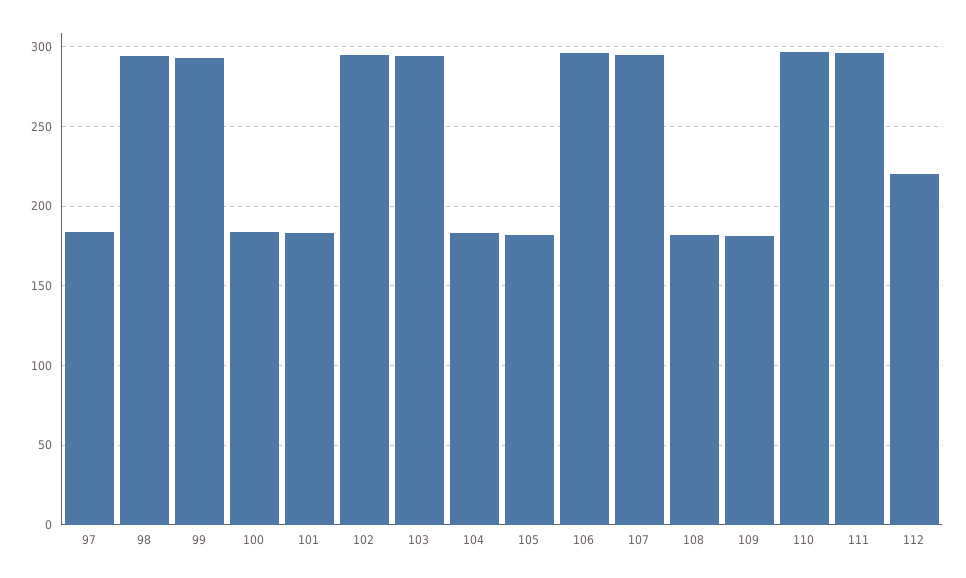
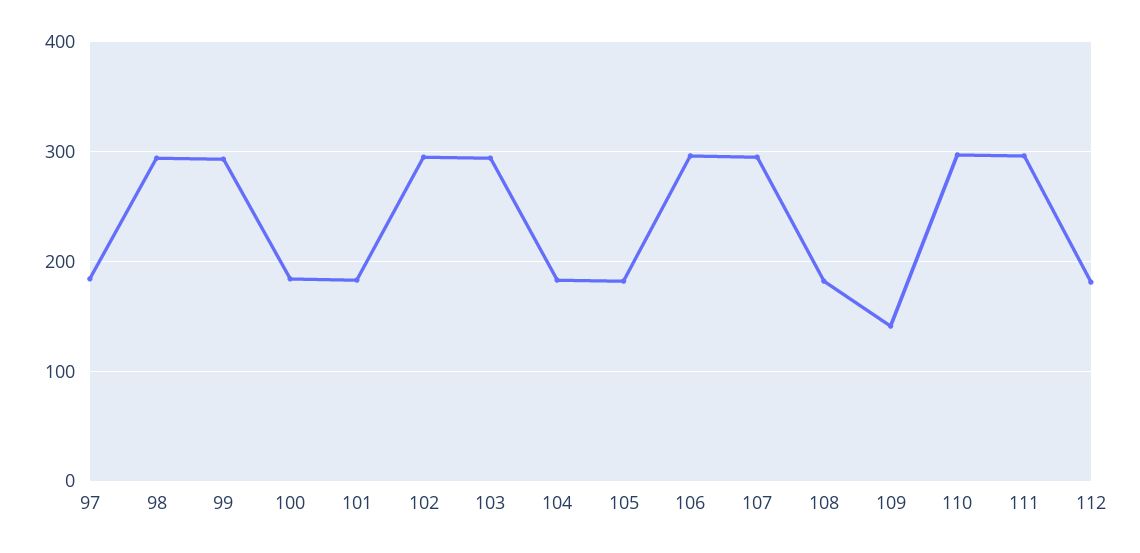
  {
    "97": 185,
    "98": 295,
    "99": 295,
    "100": 185,
    "101": 185,
    "102": 295,
    "103": 295,
    "104": 185,
    "105": 180,
    "106": 295,
    "107": 295,
    "108": 180,
-   "109": 180,
+   "109": 140,
    "110": 295,
    "111": 295,
-   "112": 220
+   "112": 180
  }

